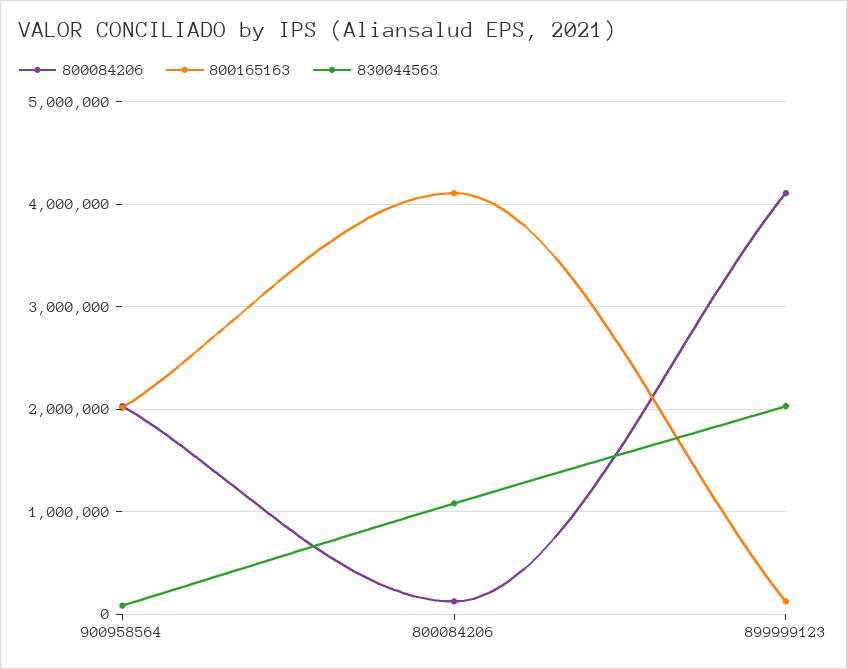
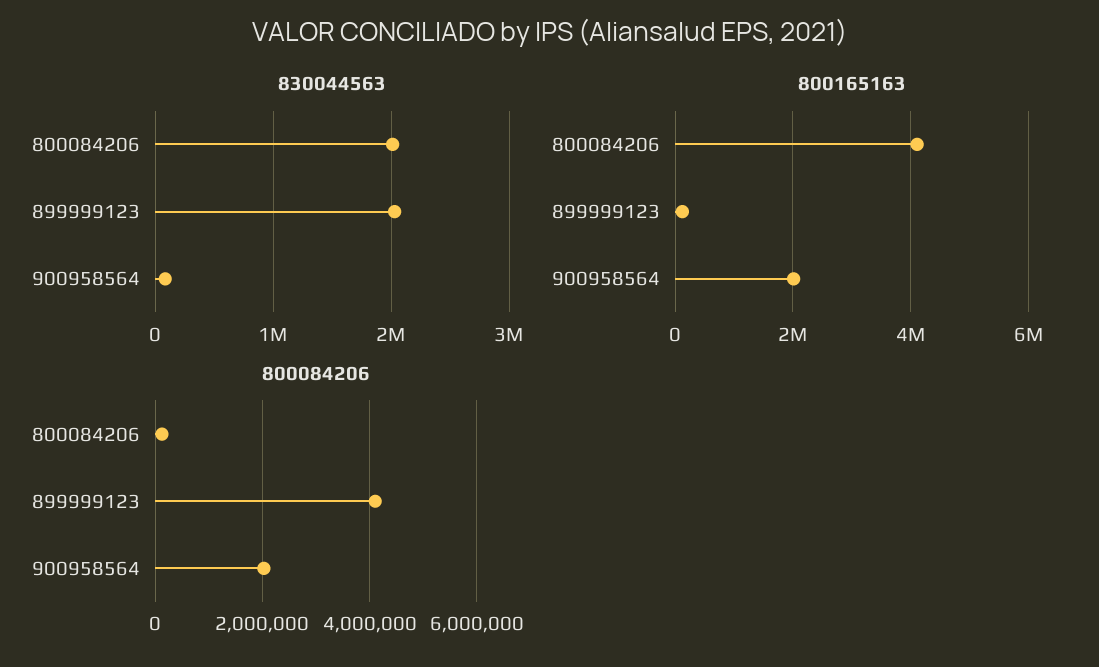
  {
    "800084206": {
      "900958564": 2000000,
      "800084206": 100000,
      "899999123": 4100000
    },
    "800165163": {
      "900958564": 2000000,
      "800084206": 4100000,
      "899999123": 100000
    },
    "830044563": {
      "900958564": 100000,
-     "800084206": 1100000,
+     "800084206": 2000000,
      "899999123": 2000000
    }
  }

